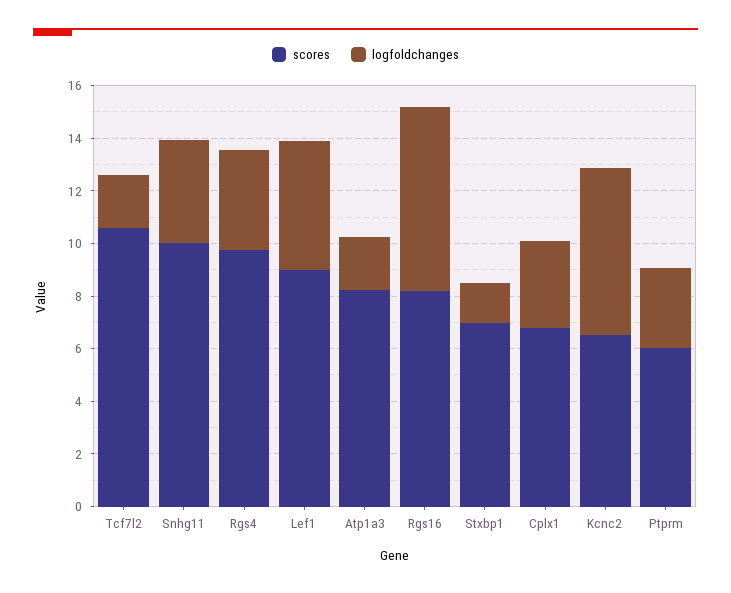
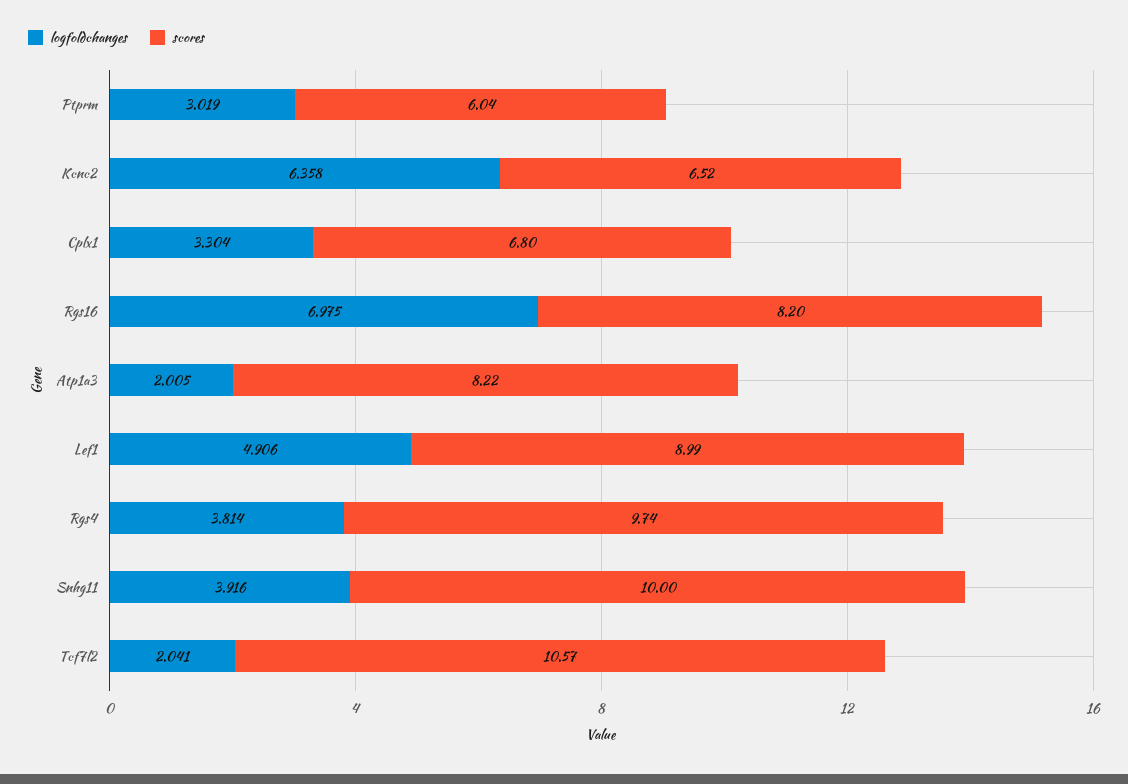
  {
    "scores": {
      "Tcf7l2": 10.57,
      "Snhg11": 10,
      "Rgs4": 9.74,
      "Lef1": 8.99,
      "Atp1a3": 8.22,
      "Rgs16": 8.2,
-     "Stxbp1": 7,
      "Cplx1": 6.8,
      "Kcnc2": 6.52,
      "Ptprm": 6.04
    },
    "logfoldchanges": {
      "Tcf7l2": 2.041,
      "Snhg11": 3.916,
      "Rgs4": 3.814,
      "Lef1": 4.906,
      "Atp1a3": 2.005,
      "Rgs16": 6.975,
-     "Stxbp1": 1.5,
      "Cplx1": 3.304,
      "Kcnc2": 6.358,
      "Ptprm": 3.019
    }
  }

